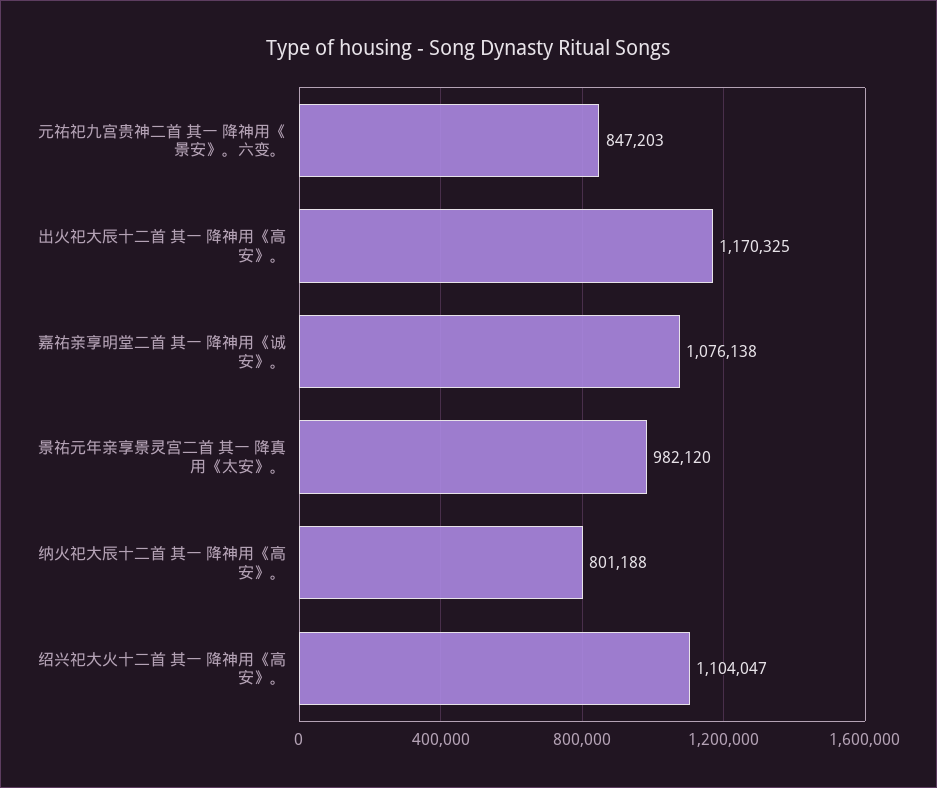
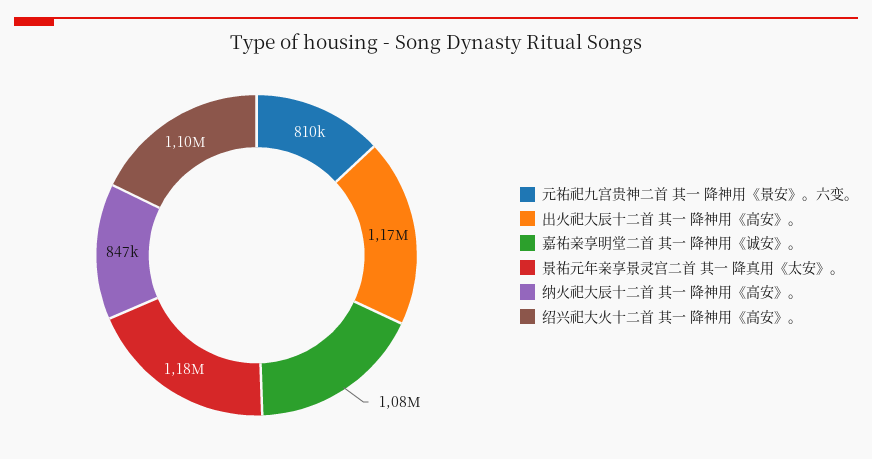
  {
-   "元祐祀九宫贵神二首 其一 降神用《景安》。六变。": 847203,
+   "元祐祀九宫贵神二首 其一 降神用《景安》。六变。": 810000,
    "出火祀大辰十二首 其一 降神用《高安》。": 1170325,
    "嘉祐亲享明堂二首 其一 降神用《诚安》。": 1076138,
-   "景祐元年亲享景灵宫二首 其一 降真用《太安》。": 982120,
+   "景祐元年亲享景灵宫二首 其一 降真用《太安》。": 1180000,
-   "纳火祀大辰十二首 其一 降神用《高安》。": 801188,
+   "纳火祀大辰十二首 其一 降神用《高安》。": 847000,
    "绍兴祀大火十二首 其一 降神用《高安》。": 1104047
  }

